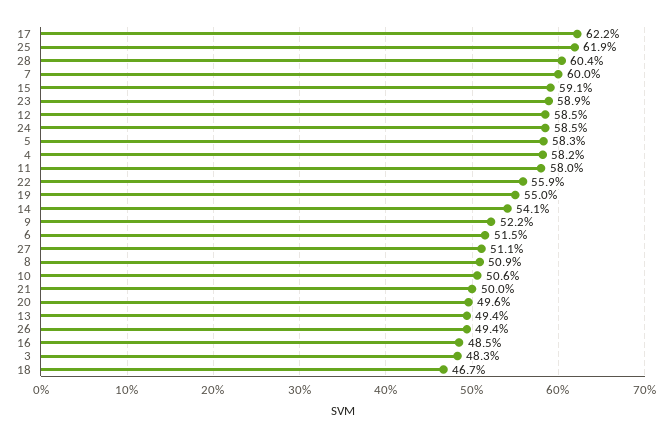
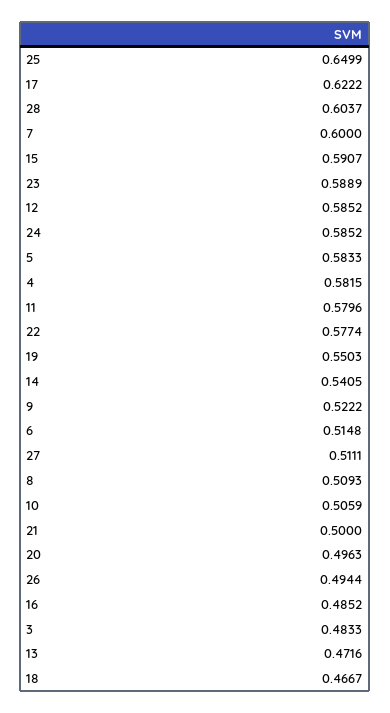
  {
    "17": 0.6222,
-   "25": 0.619,
+   "25": 0.6499,
    "28": 0.6037,
    "7": 0.6,
    "15": 0.5907,
    "23": 0.5889,
    "12": 0.5852,
    "24": 0.5852,
    "5": 0.5833,
    "4": 0.5815,
    "11": 0.5796,
-   "22": 0.559,
+   "22": 0.5774,
    "19": 0.5503,
    "14": 0.5405,
    "9": 0.5222,
    "6": 0.5148,
    "27": 0.5111,
    "8": 0.5093,
    "10": 0.5059,
    "21": 0.5,
    "20": 0.4963,
-   "13": 0.494,
+   "13": 0.4716,
    "26": 0.4944,
    "16": 0.4852,
    "3": 0.4833,
    "18": 0.4667
  }

